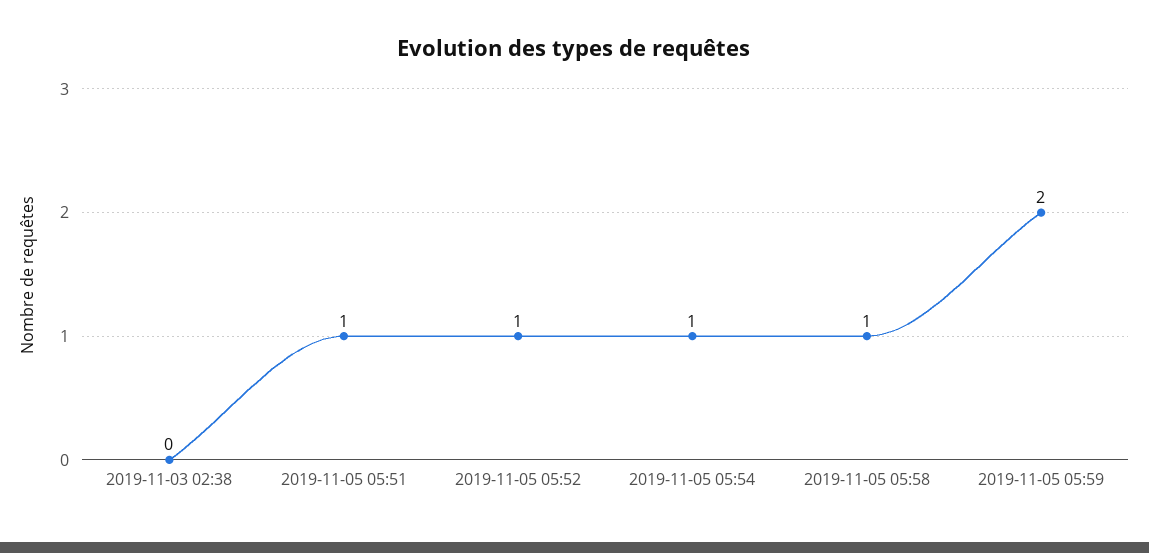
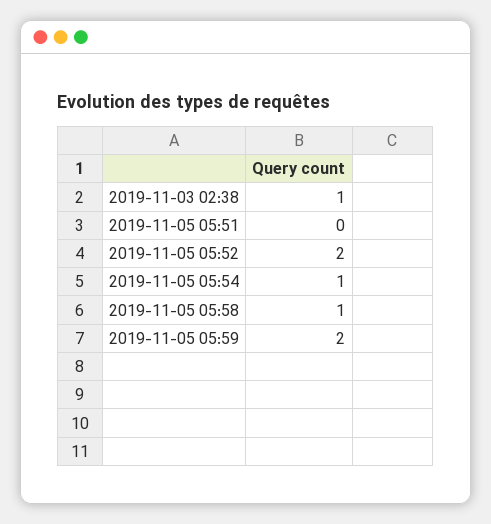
  {
-   "2019-11-03 02:38": 0,
+   "2019-11-03 02:38": 1,
-   "2019-11-05 05:51": 1,
+   "2019-11-05 05:51": 0,
-   "2019-11-05 05:52": 1,
+   "2019-11-05 05:52": 2,
    "2019-11-05 05:54": 1,
    "2019-11-05 05:58": 1,
    "2019-11-05 05:59": 2
  }

